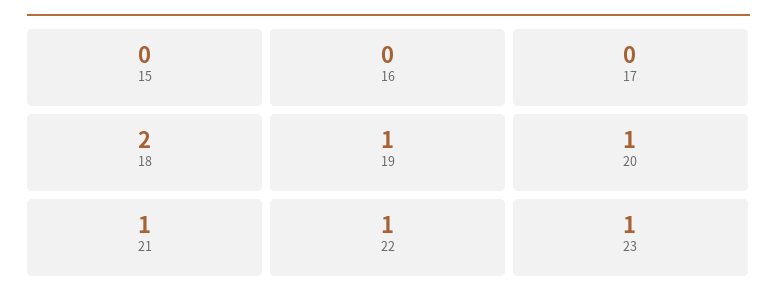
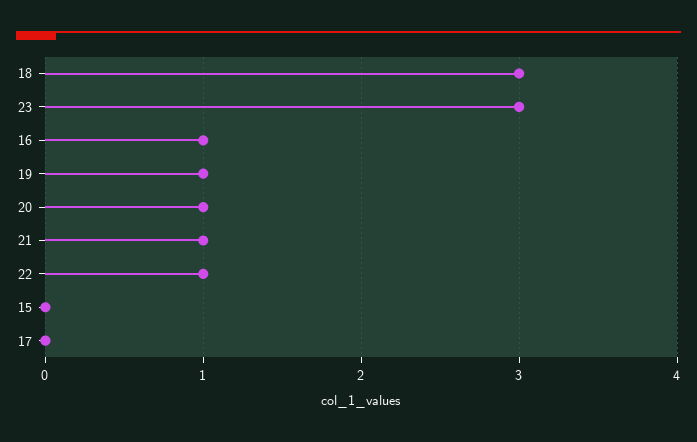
  {
    "15": 0,
-   "16": 0,
+   "16": 1,
    "17": 0,
-   "18": 2,
+   "18": 3,
    "19": 1,
    "20": 1,
    "21": 1,
    "22": 1,
-   "23": 1
+   "23": 3
  }

